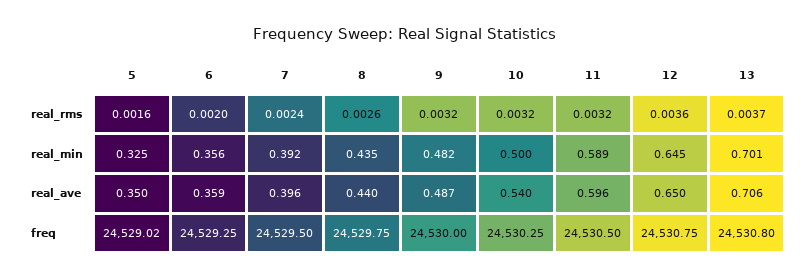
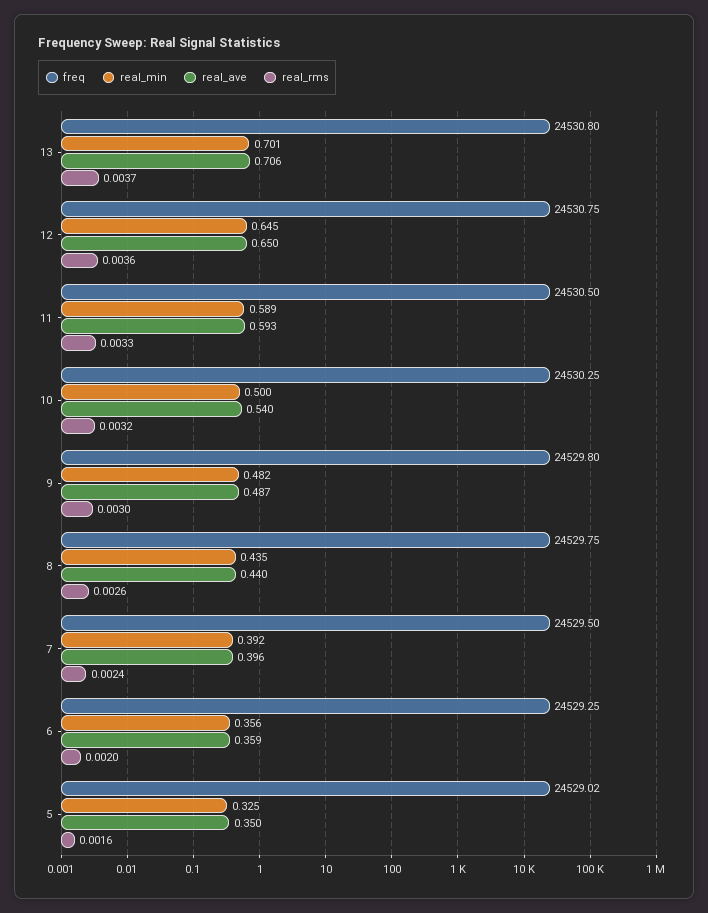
  {
    "real_rms": {
      "5": 0.0016,
      "6": 0.002,
      "7": 0.0024,
      "8": 0.0026,
-     "9": 0.0032,
+     "9": 0.003,
      "10": 0.0032,
-     "11": 0.0032,
+     "11": 0.0033,
      "12": 0.0036,
      "13": 0.0037
    },
    "real_min": {
      "5": 0.325,
      "6": 0.356,
      "7": 0.392,
      "8": 0.435,
      "9": 0.482,
      "10": 0.5,
      "11": 0.589,
      "12": 0.645,
      "13": 0.701
    },
    "real_ave": {
      "5": 0.35,
      "6": 0.359,
      "7": 0.396,
      "8": 0.44,
      "9": 0.487,
      "10": 0.54,
-     "11": 0.596,
+     "11": 0.593,
      "12": 0.65,
      "13": 0.706
    },
    "freq": {
      "5": 24529.02,
      "6": 24529.25,
      "7": 24529.5,
      "8": 24529.75,
-     "9": 24530,
+     "9": 24529.8,
      "10": 24530.25,
      "11": 24530.5,
      "12": 24530.75,
      "13": 24530.8
    }
  }

